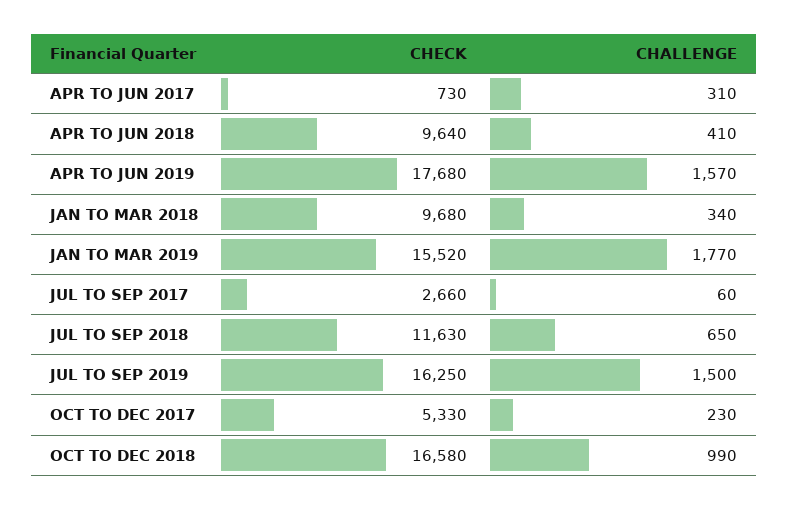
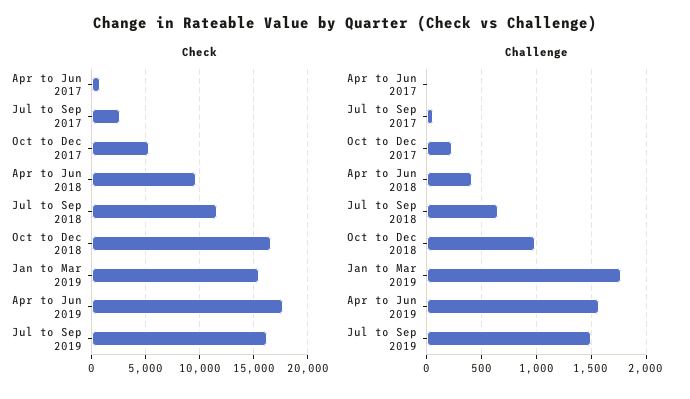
  {
    "CHECK": {
      "APR TO JUN 2017": 730,
      "APR TO JUN 2018": 9640,
      "APR TO JUN 2019": 17680,
-     "JAN TO MAR 2018": 9680,
      "JAN TO MAR 2019": 15520,
      "JUL TO SEP 2017": 2660,
      "JUL TO SEP 2018": 11630,
      "JUL TO SEP 2019": 16250,
      "OCT TO DEC 2017": 5330,
      "OCT TO DEC 2018": 16580
    },
    "CHALLENGE": {
-     "APR TO JUN 2017": 310,
+     "APR TO JUN 2017": 0,
      "APR TO JUN 2018": 410,
      "APR TO JUN 2019": 1570,
-     "JAN TO MAR 2018": 340,
      "JAN TO MAR 2019": 1770,
      "JUL TO SEP 2017": 60,
      "JUL TO SEP 2018": 650,
      "JUL TO SEP 2019": 1500,
      "OCT TO DEC 2017": 230,
      "OCT TO DEC 2018": 990
    }
  }

